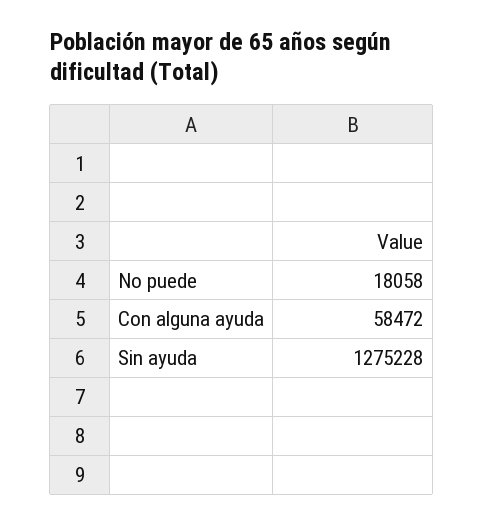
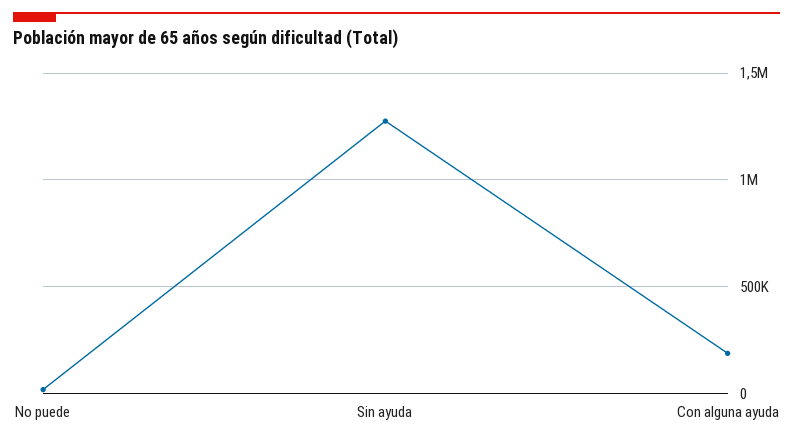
  {
    "No puede": 18058,
-   "Con alguna ayuda": 58472,
+   "Con alguna ayuda": 200000,
    "Sin ayuda": 1275228
  }

